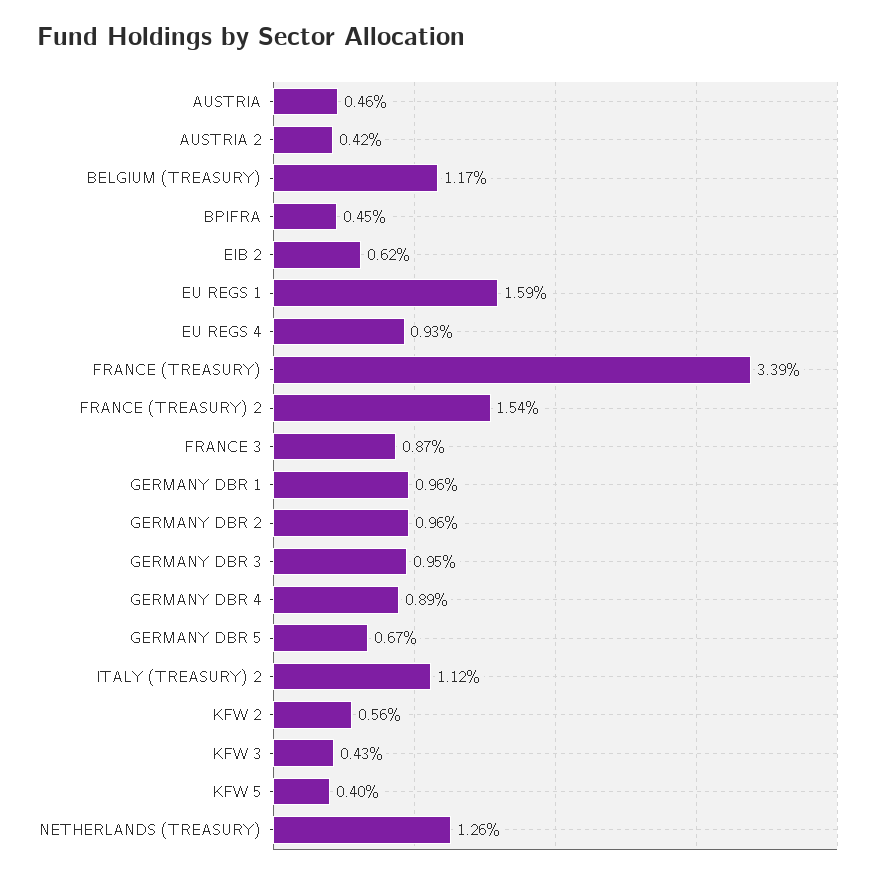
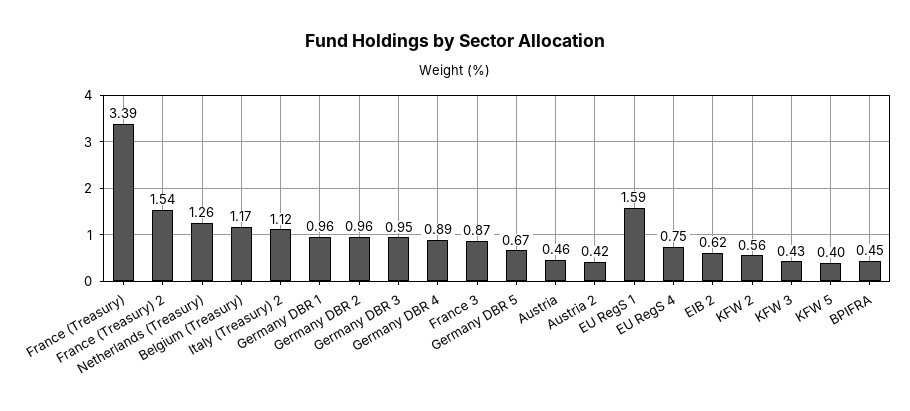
  {
    "AUSTRIA": 0.46,
    "AUSTRIA 2": 0.42,
    "BELGIUM (TREASURY)": 1.17,
    "BPIFRA": 0.45,
    "EIB 2": 0.62,
    "EU REGS 1": 1.59,
-   "EU REGS 4": 0.93,
+   "EU REGS 4": 0.75,
    "FRANCE (TREASURY)": 3.39,
    "FRANCE (TREASURY) 2": 1.54,
    "FRANCE 3": 0.87,
    "GERMANY DBR 1": 0.96,
    "GERMANY DBR 2": 0.96,
    "GERMANY DBR 3": 0.95,
    "GERMANY DBR 4": 0.89,
    "GERMANY DBR 5": 0.67,
    "ITALY (TREASURY) 2": 1.12,
    "KFW 2": 0.56,
    "KFW 3": 0.43,
    "KFW 5": 0.4,
    "NETHERLANDS (TREASURY)": 1.26
  }

